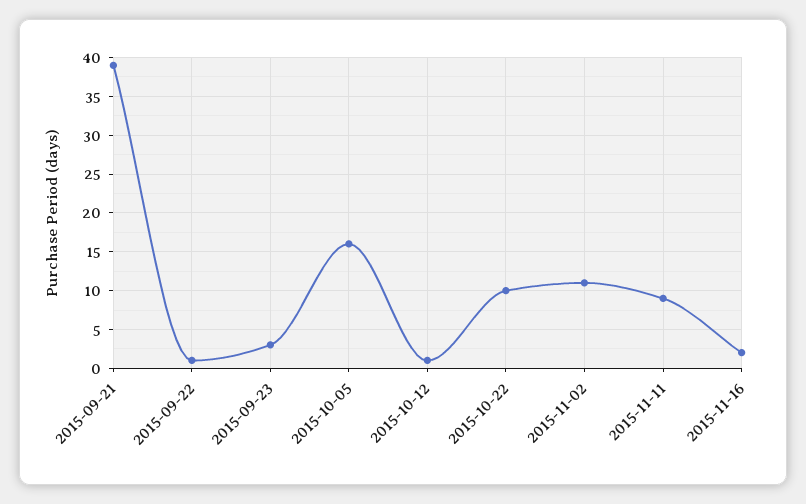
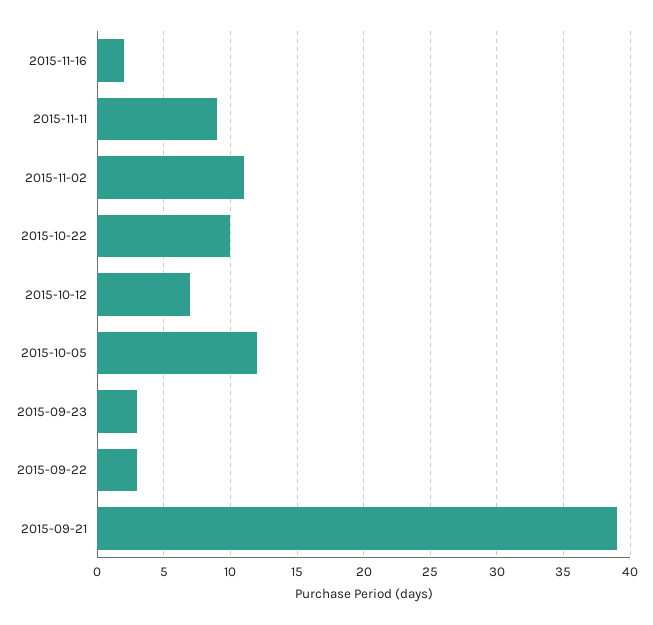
  {
    "2015-09-21": 39,
-   "2015-09-22": 1,
+   "2015-09-22": 3,
    "2015-09-23": 3,
-   "2015-10-05": 16,
+   "2015-10-05": 12,
-   "2015-10-12": 1,
+   "2015-10-12": 7,
    "2015-10-22": 10,
    "2015-11-02": 11,
    "2015-11-11": 9,
    "2015-11-16": 2
  }

